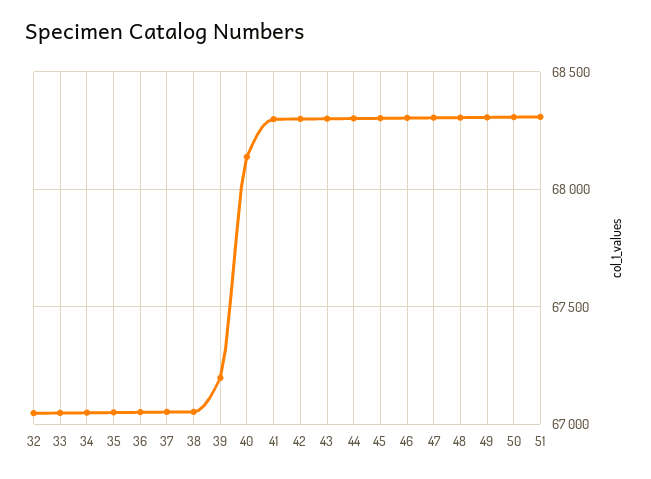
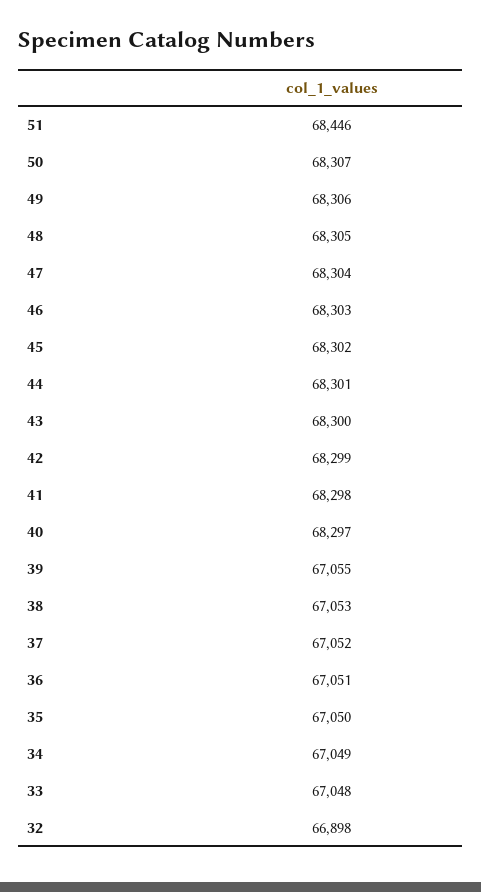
  {
-   "32": 67050,
+   "32": 66898,
    "33": 67048,
    "34": 67049,
    "35": 67050,
    "36": 67051,
    "37": 67052,
    "38": 67053,
-   "39": 67200,
+   "39": 67055,
-   "40": 68150,
+   "40": 68297,
    "41": 68298,
    "42": 68299,
    "43": 68300,
    "44": 68301,
    "45": 68302,
    "46": 68303,
    "47": 68304,
    "48": 68305,
    "49": 68306,
    "50": 68307,
-   "51": 68300
+   "51": 68446
  }

